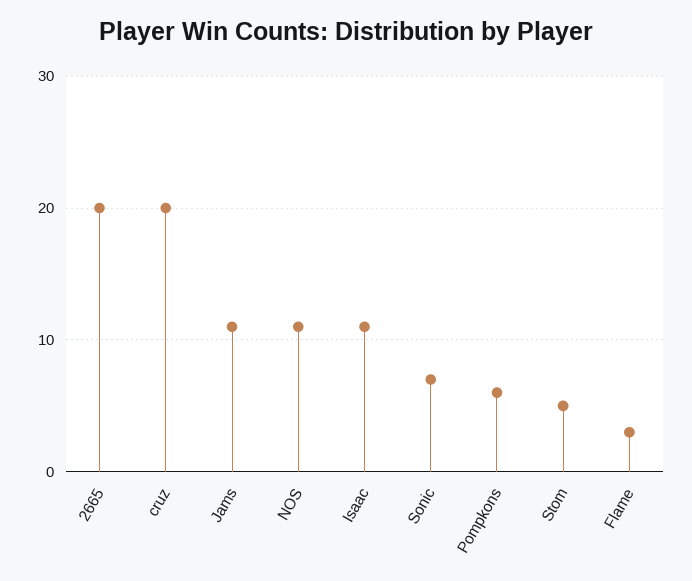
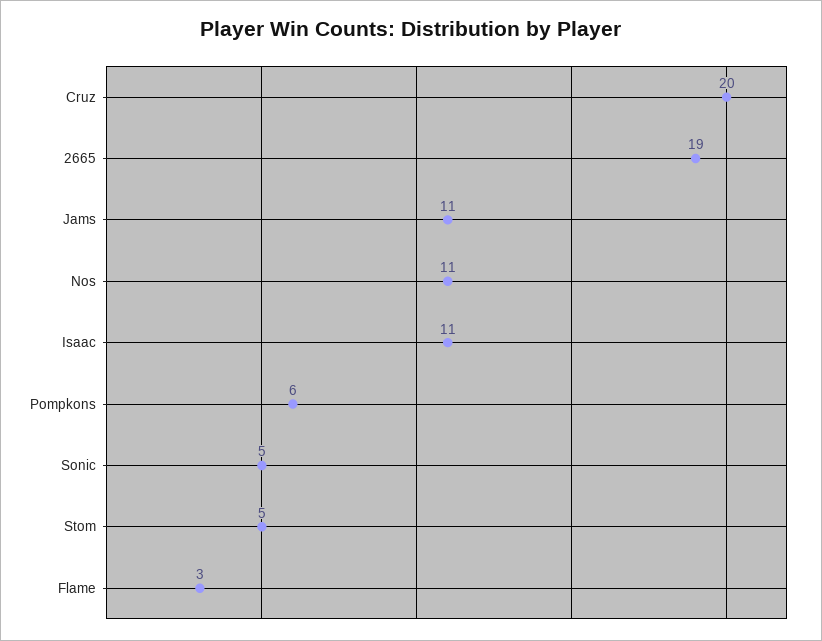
  {
-   "2665": 20,
+   "2665": 19,
    "cruz": 20,
    "Jams": 11,
    "NOS": 11,
    "Isaac": 11,
-   "Sonic": 7,
+   "Sonic": 5,
    "Pompkons": 6,
    "Stom": 5,
    "Flame": 3
  }

